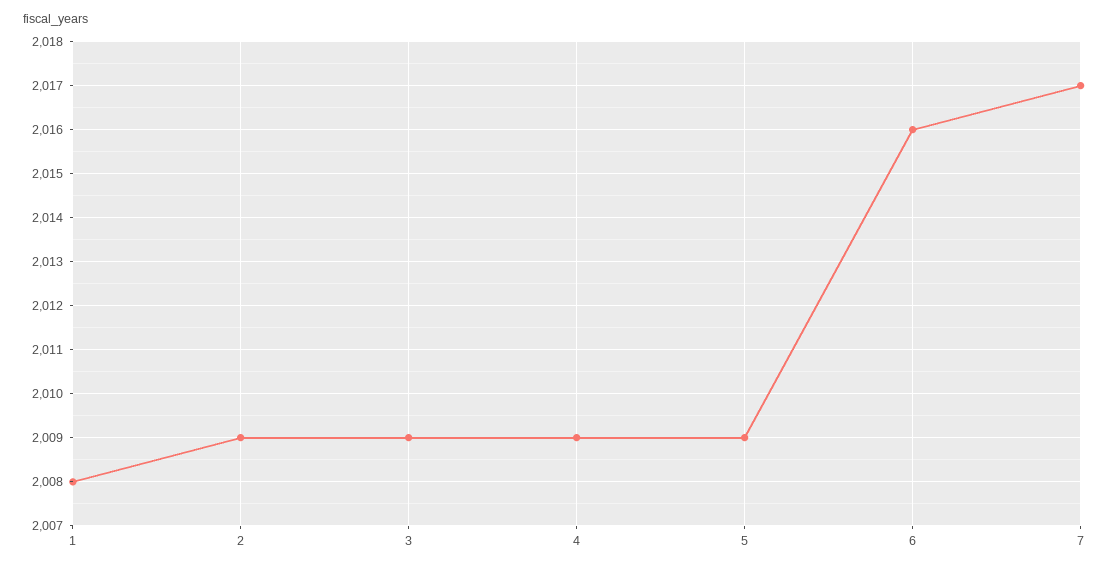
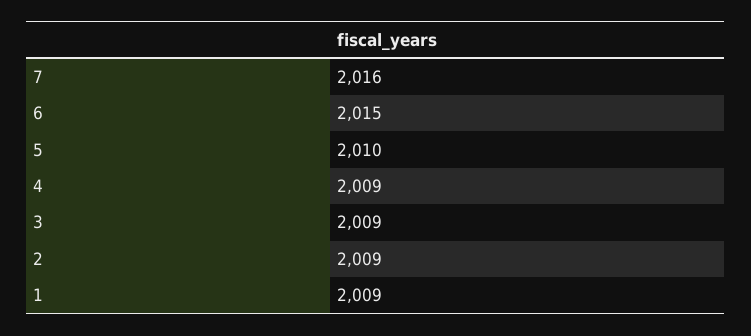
  {
-   "1": 2008,
+   "1": 2009,
    "2": 2009,
    "3": 2009,
    "4": 2009,
-   "5": 2009,
+   "5": 2010,
-   "6": 2016,
+   "6": 2015,
-   "7": 2017
+   "7": 2016
  }

